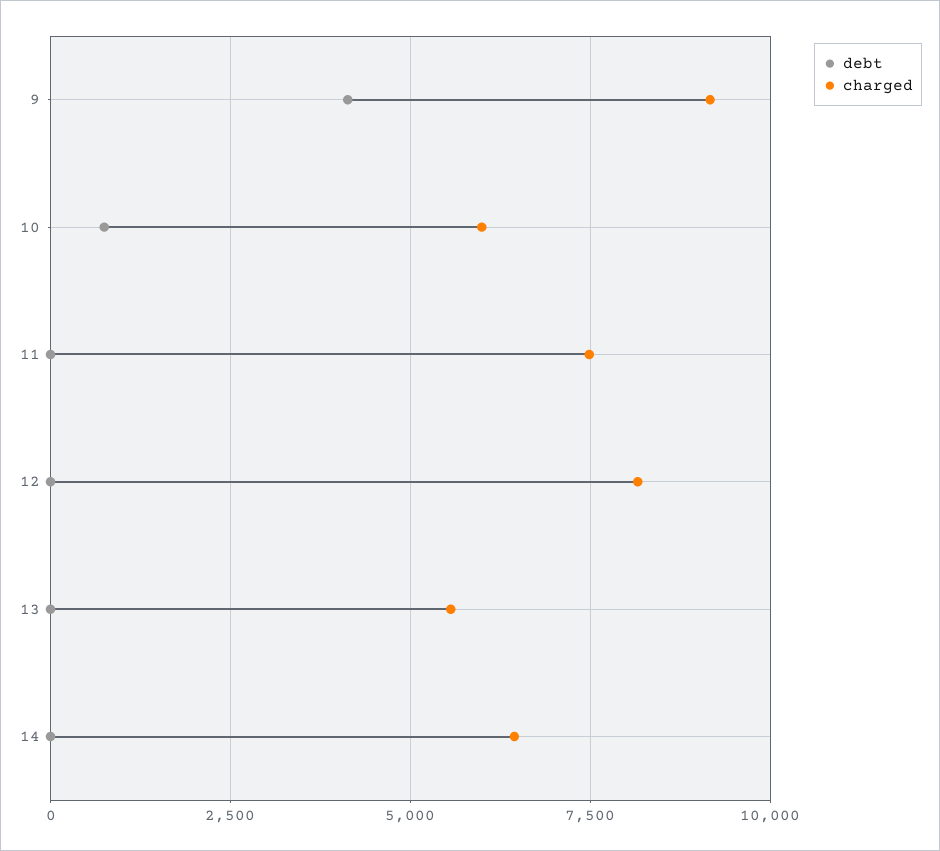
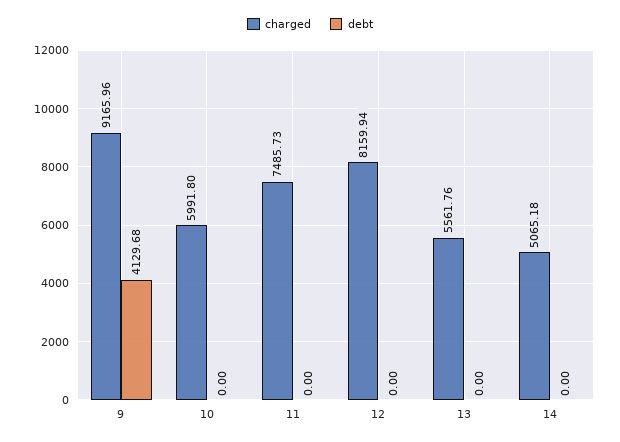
  {
    "debt": {
      "9": 4129.68,
-     "10": 750,
+     "10": 0,
      "11": 0,
      "12": 0,
      "13": 0,
      "14": 0
    },
    "charged": {
      "9": 9165.96,
      "10": 5991.8,
      "11": 7485.73,
      "12": 8159.94,
      "13": 5561.76,
-     "14": 6500
+     "14": 5065.18
    }
  }

